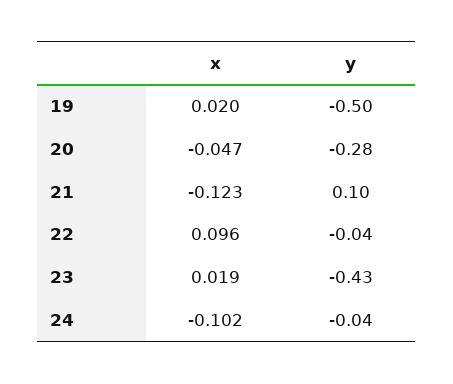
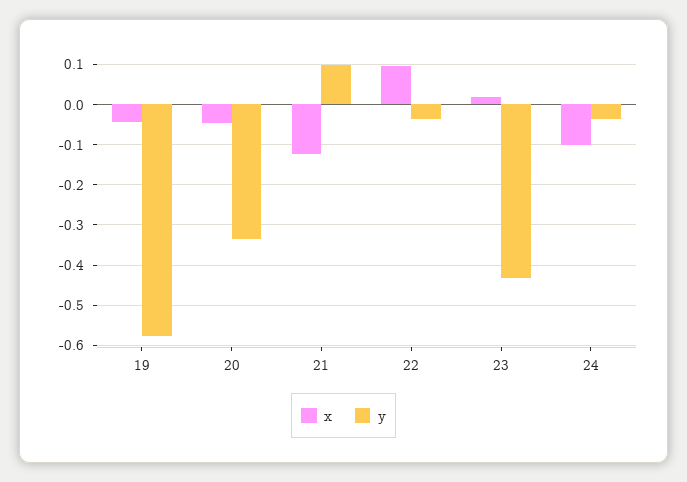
  {
    "x": {
-     "19": 0.02,
+     "19": -0.04,
      "20": -0.047,
      "21": -0.123,
      "22": 0.096,
      "23": 0.019,
      "24": -0.102
    },
    "y": {
-     "19": -0.5,
+     "19": -0.58,
-     "20": -0.28,
+     "20": -0.34,
      "21": 0.1,
      "22": -0.04,
      "23": -0.43,
      "24": -0.04
    }
  }

